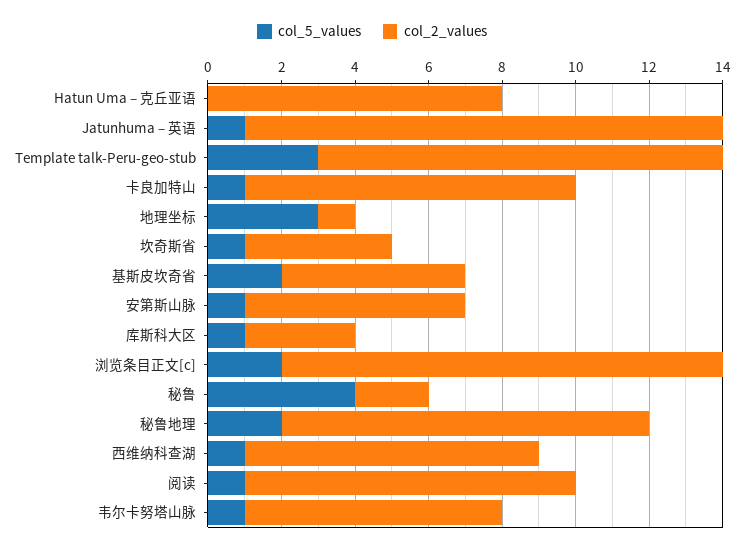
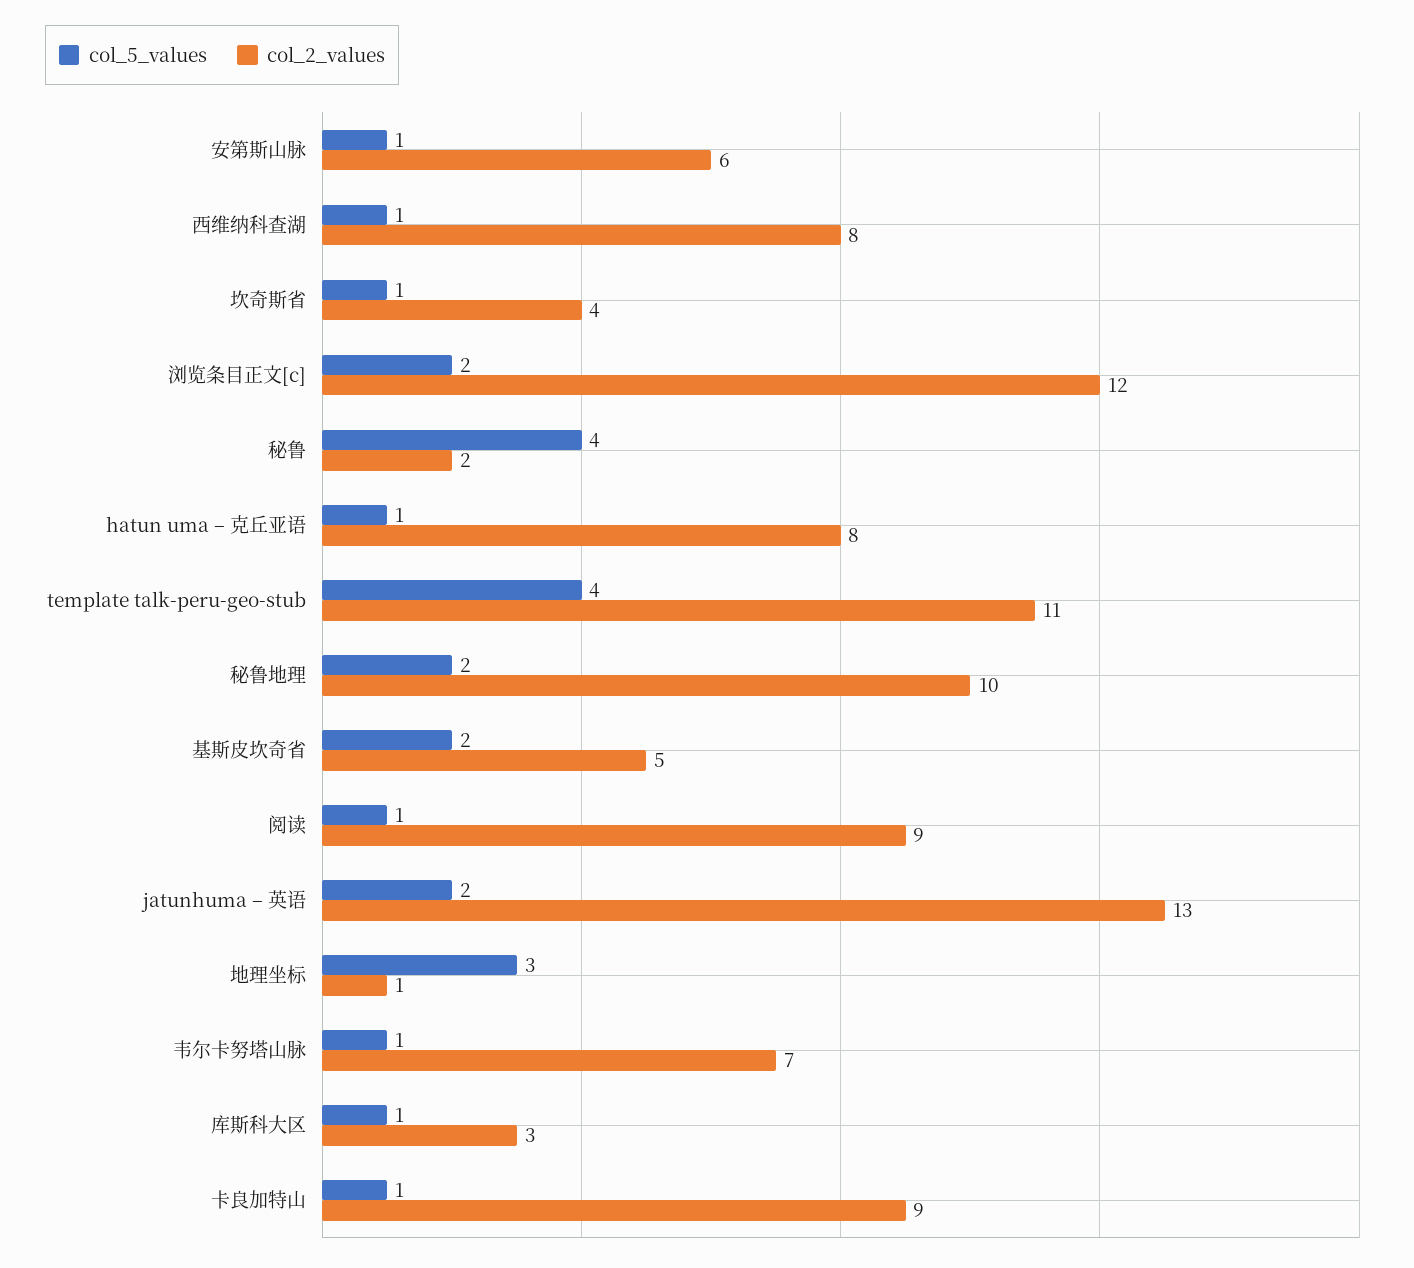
  {
    "col_5_values": {
-     "Hatun Uma – 克丘亚语": 0,
+     "Hatun Uma – 克丘亚语": 1,
-     "Jatunhuma – 英语": 1,
+     "Jatunhuma – 英语": 2,
-     "Template talk-Peru-geo-stub": 3,
+     "Template talk-Peru-geo-stub": 4,
      "卡良加特山": 1,
      "地理坐标": 3,
      "坎奇斯省": 1,
      "基斯皮坎奇省": 2,
      "安第斯山脉": 1,
      "库斯科大区": 1,
      "浏览条目正文[c]": 2,
      "秘鲁": 4,
      "秘鲁地理": 2,
      "西维纳科查湖": 1,
      "阅读": 1,
      "韦尔卡努塔山脉": 1
    },
    "col_2_values": {
      "Hatun Uma – 克丘亚语": 8,
      "Jatunhuma – 英语": 13,
      "Template talk-Peru-geo-stub": 11,
      "卡良加特山": 9,
      "地理坐标": 1,
      "坎奇斯省": 4,
      "基斯皮坎奇省": 5,
      "安第斯山脉": 6,
      "库斯科大区": 3,
      "浏览条目正文[c]": 12,
      "秘鲁": 2,
      "秘鲁地理": 10,
      "西维纳科查湖": 8,
      "阅读": 9,
      "韦尔卡努塔山脉": 7
    }
  }

